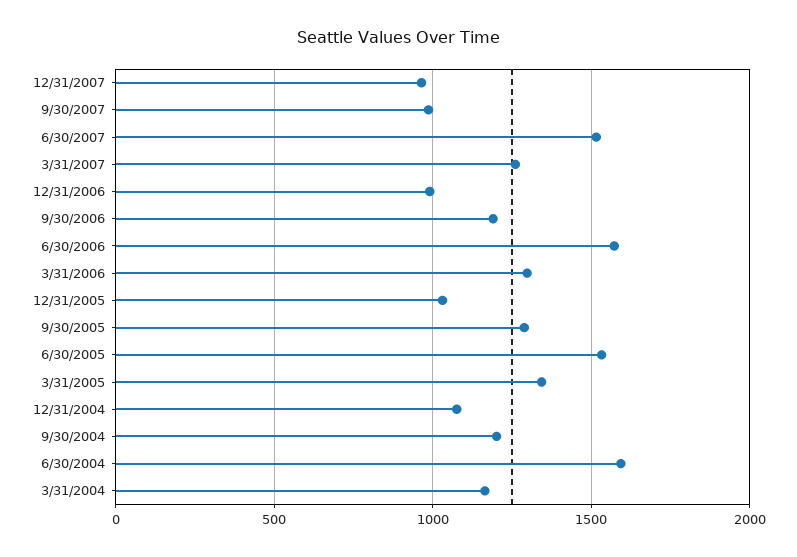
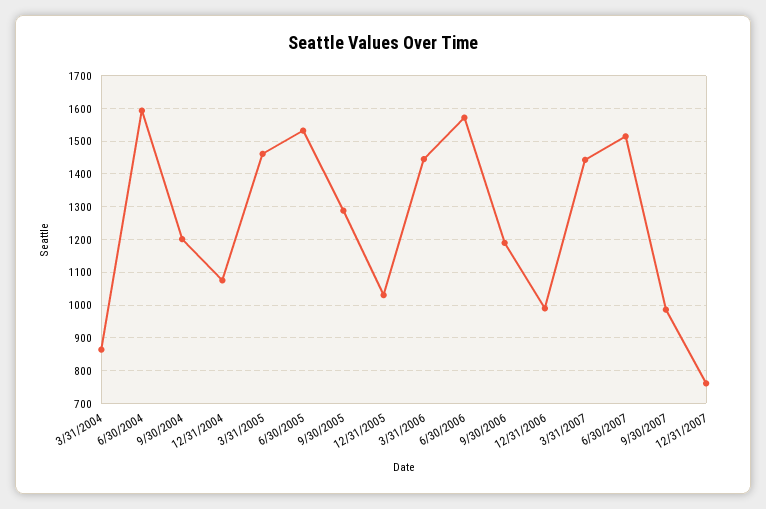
  {
-   "12/31/2007": 950,
+   "12/31/2007": 760,
    "9/30/2007": 980,
    "6/30/2007": 1520,
-   "3/31/2007": 1250,
+   "3/31/2007": 1440,
    "12/31/2006": 1000,
    "9/30/2006": 1200,
    "6/30/2006": 1580,
-   "3/31/2006": 1300,
+   "3/31/2006": 1440,
    "12/31/2005": 1040,
    "9/30/2005": 1280,
    "6/30/2005": 1540,
-   "3/31/2005": 1350,
+   "3/31/2005": 1460,
    "12/31/2004": 1080,
    "9/30/2004": 1200,
    "6/30/2004": 1600,
-   "3/31/2004": 1150
+   "3/31/2004": 860
  }

